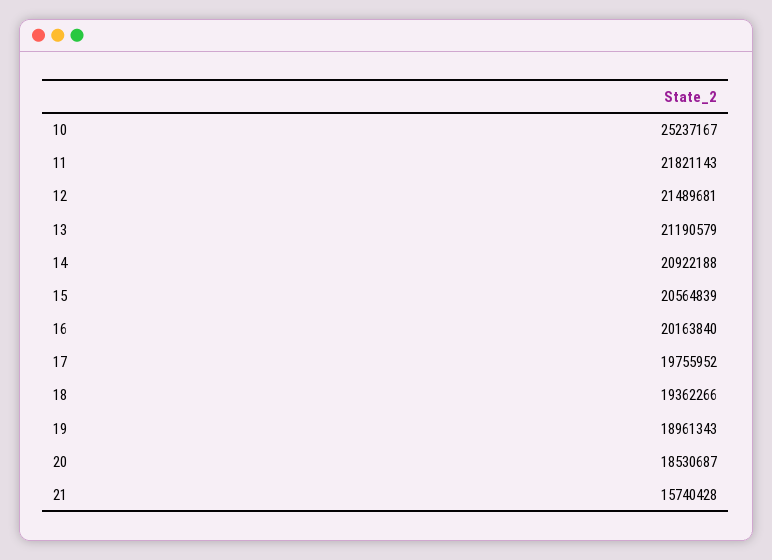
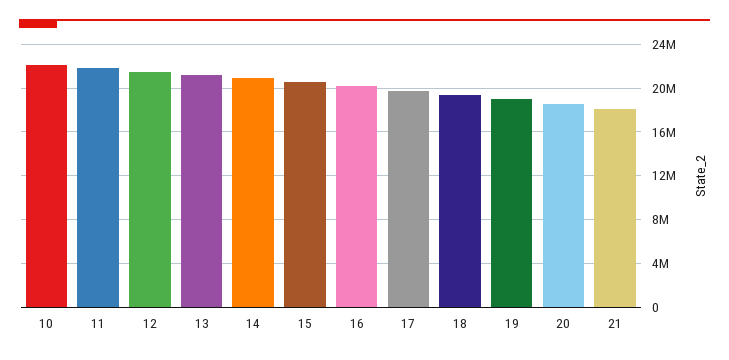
  {
-   "10": 25237167,
+   "10": 22000000,
    "11": 21821143,
    "12": 21489681,
    "13": 21190579,
    "14": 20922188,
    "15": 20564839,
    "16": 20163840,
    "17": 19755952,
    "18": 19362266,
    "19": 18961343,
    "20": 18530687,
-   "21": 15740428
+   "21": 18000000
  }

